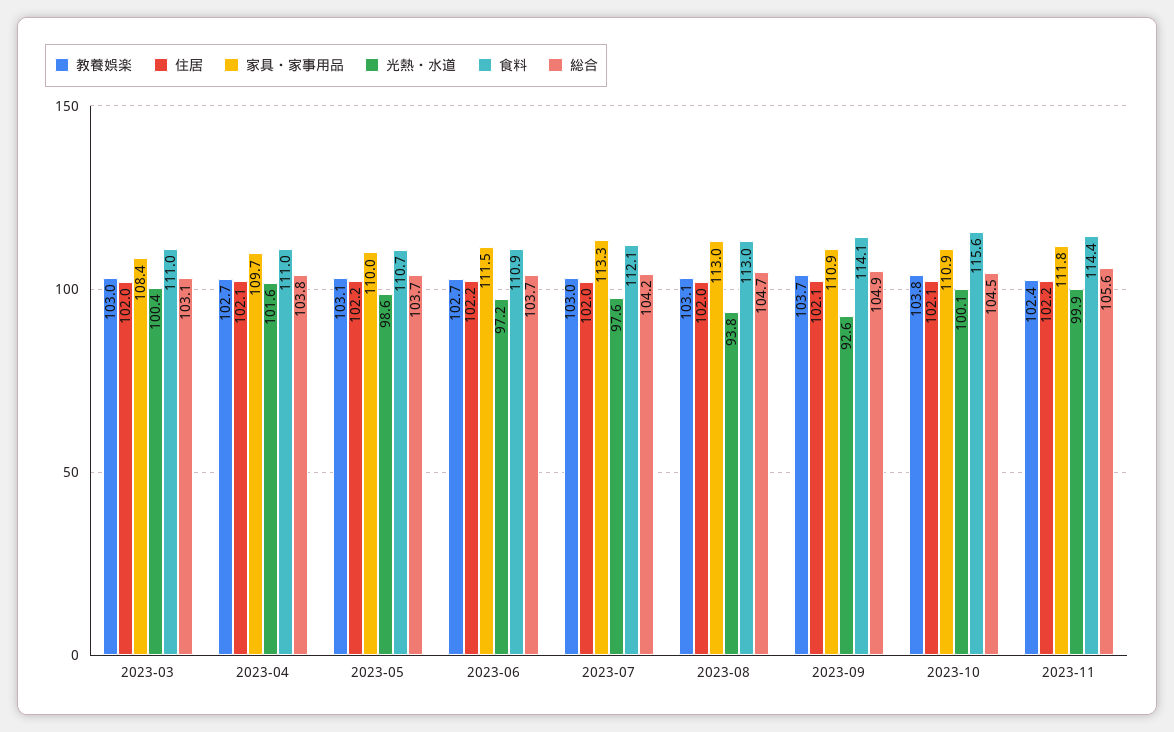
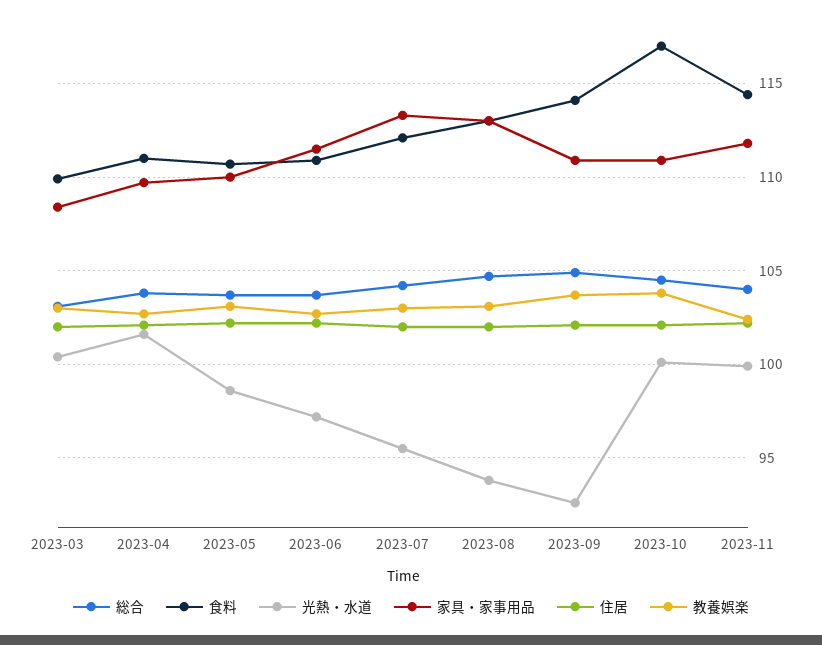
  {
    "教養娯楽": {
      "2023-03": 103,
      "2023-04": 102.7,
      "2023-05": 103.1,
      "2023-06": 102.7,
      "2023-07": 103,
      "2023-08": 103.1,
      "2023-09": 103.7,
      "2023-10": 103.8,
      "2023-11": 102.4
    },
    "住居": {
      "2023-03": 102,
      "2023-04": 102.1,
      "2023-05": 102.2,
      "2023-06": 102.2,
      "2023-07": 102,
      "2023-08": 102,
      "2023-09": 102.1,
      "2023-10": 102.1,
      "2023-11": 102.2
    },
    "家具・家事用品": {
      "2023-03": 108.4,
      "2023-04": 109.7,
      "2023-05": 110,
      "2023-06": 111.5,
      "2023-07": 113.3,
      "2023-08": 113,
      "2023-09": 110.9,
      "2023-10": 110.9,
      "2023-11": 111.8
    },
    "光熱・水道": {
      "2023-03": 100.4,
      "2023-04": 101.6,
      "2023-05": 98.6,
      "2023-06": 97.2,
-     "2023-07": 97.6,
+     "2023-07": 95.5,
      "2023-08": 93.8,
      "2023-09": 92.6,
      "2023-10": 100.1,
      "2023-11": 99.9
    },
    "食料": {
-     "2023-03": 111,
+     "2023-03": 110,
      "2023-04": 111,
      "2023-05": 110.7,
      "2023-06": 110.9,
      "2023-07": 112.1,
      "2023-08": 113,
      "2023-09": 114.1,
-     "2023-10": 115.6,
+     "2023-10": 117,
      "2023-11": 114.4
    },
    "総合": {
      "2023-03": 103.1,
      "2023-04": 103.8,
      "2023-05": 103.7,
      "2023-06": 103.7,
      "2023-07": 104.2,
      "2023-08": 104.7,
      "2023-09": 104.9,
      "2023-10": 104.5,
-     "2023-11": 105.6
+     "2023-11": 104
    }
  }

